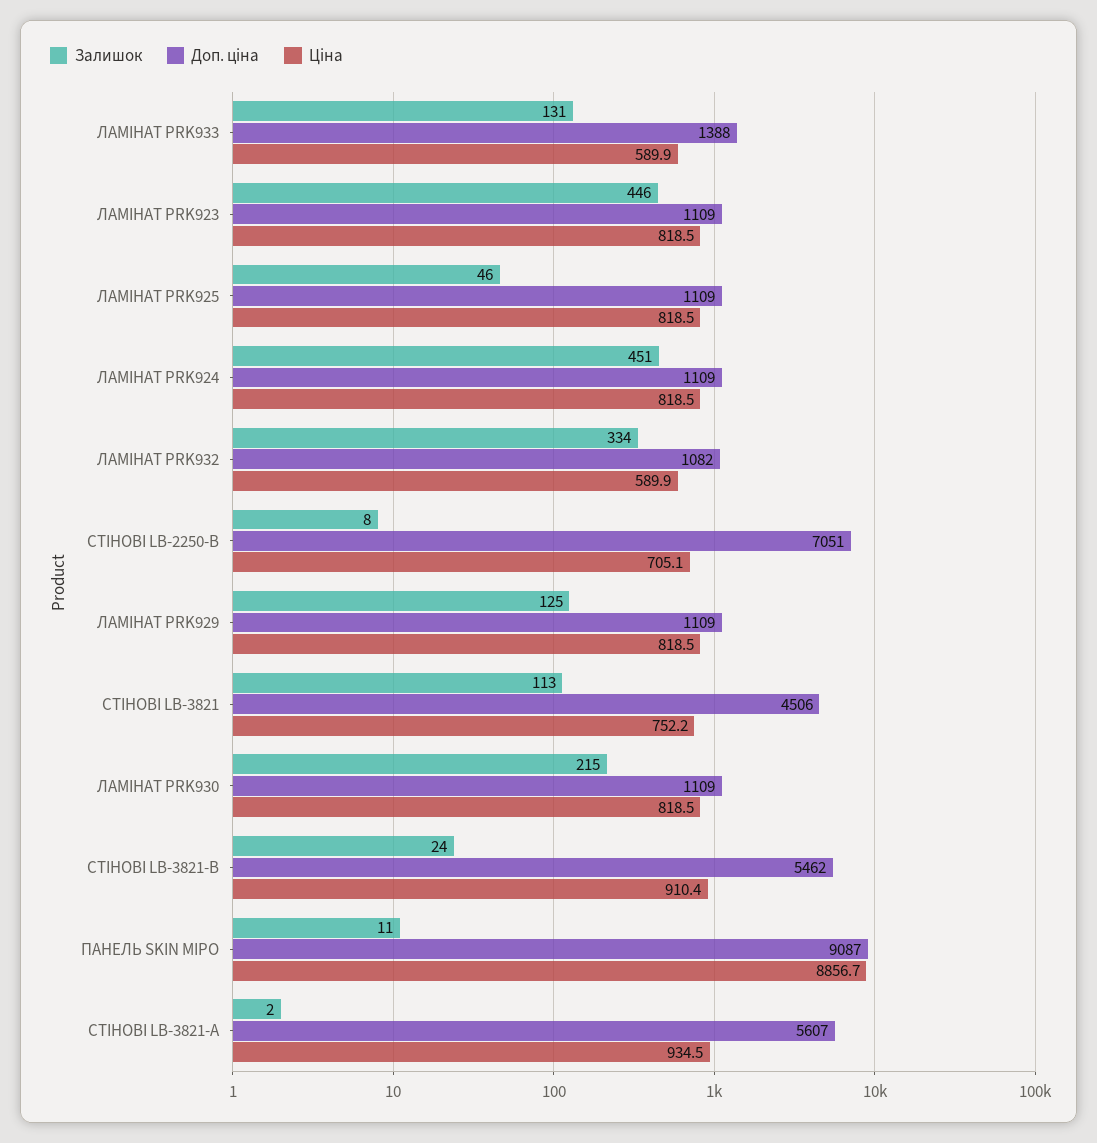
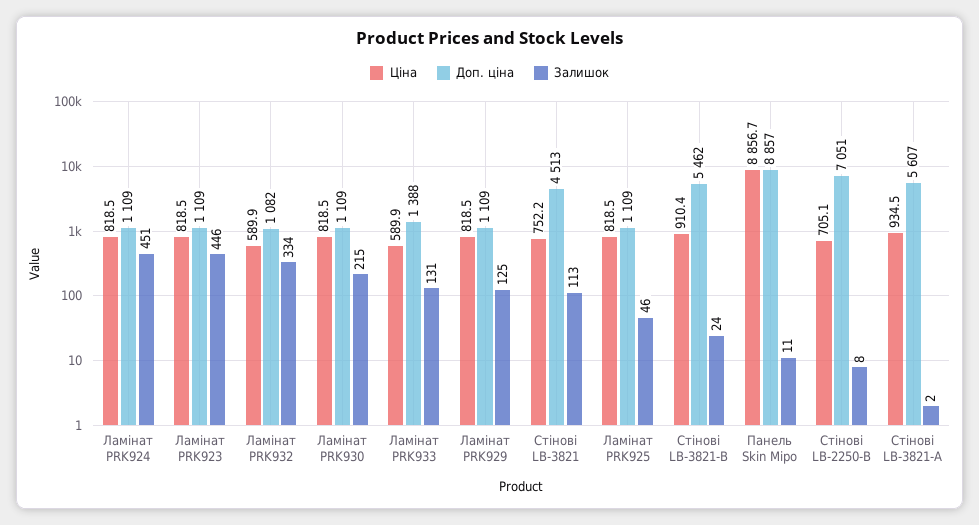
  {
    "Залишок": {
      "ЛАМІНАТ PRK933": 131,
      "ЛАМІНАТ PRK923": 446,
      "ЛАМІНАТ PRK925": 46,
      "ЛАМІНАТ PRK924": 451,
      "ЛАМІНАТ PRK932": 334,
      "СТІНОВІ LB-2250-В": 8,
      "ЛАМІНАТ PRK929": 125,
      "СТІНОВІ LB-3821": 113,
      "ЛАМІНАТ PRK930": 215,
      "СТІНОВІ LB-3821-В": 24,
      "ПАНЕЛЬ SKIN МІРО": 11,
      "СТІНОВІ LB-3821-А": 2
    },
    "Доп. ціна": {
      "ЛАМІНАТ PRK933": 1388,
      "ЛАМІНАТ PRK923": 1109,
      "ЛАМІНАТ PRK925": 1109,
      "ЛАМІНАТ PRK924": 1109,
      "ЛАМІНАТ PRK932": 1082,
      "СТІНОВІ LB-2250-В": 7051,
      "ЛАМІНАТ PRK929": 1109,
-     "СТІНОВІ LB-3821": 4506,
+     "СТІНОВІ LB-3821": 4513,
      "ЛАМІНАТ PRK930": 1109,
      "СТІНОВІ LB-3821-В": 5462,
-     "ПАНЕЛЬ SKIN МІРО": 9087,
+     "ПАНЕЛЬ SKIN МІРО": 8857,
      "СТІНОВІ LB-3821-А": 5607
    },
    "Ціна": {
      "ЛАМІНАТ PRK933": 589.9,
      "ЛАМІНАТ PRK923": 818.5,
      "ЛАМІНАТ PRK925": 818.5,
      "ЛАМІНАТ PRK924": 818.5,
      "ЛАМІНАТ PRK932": 589.9,
      "СТІНОВІ LB-2250-В": 705.1,
      "ЛАМІНАТ PRK929": 818.5,
      "СТІНОВІ LB-3821": 752.2,
      "ЛАМІНАТ PRK930": 818.5,
      "СТІНОВІ LB-3821-В": 910.4,
      "ПАНЕЛЬ SKIN МІРО": 8856.7,
      "СТІНОВІ LB-3821-А": 934.5
    }
  }

